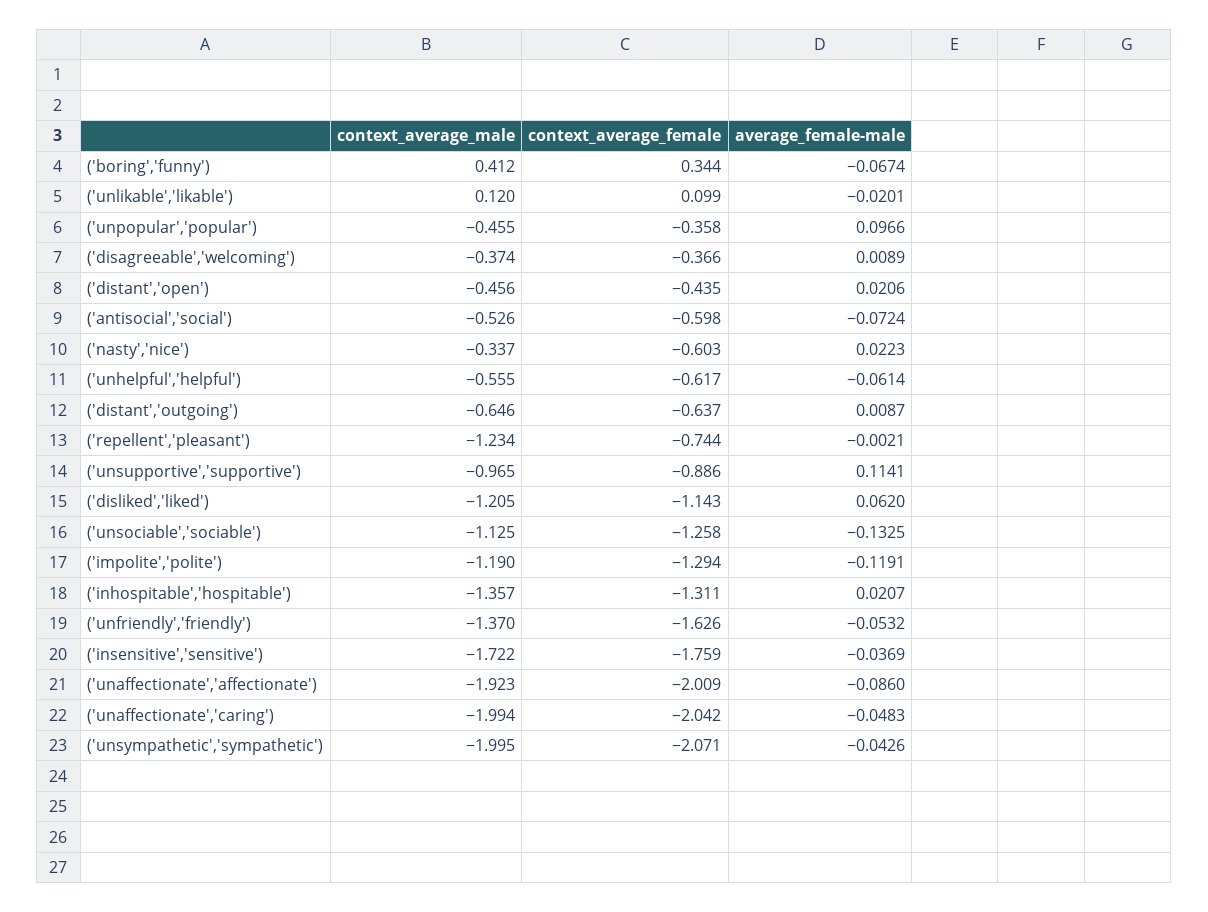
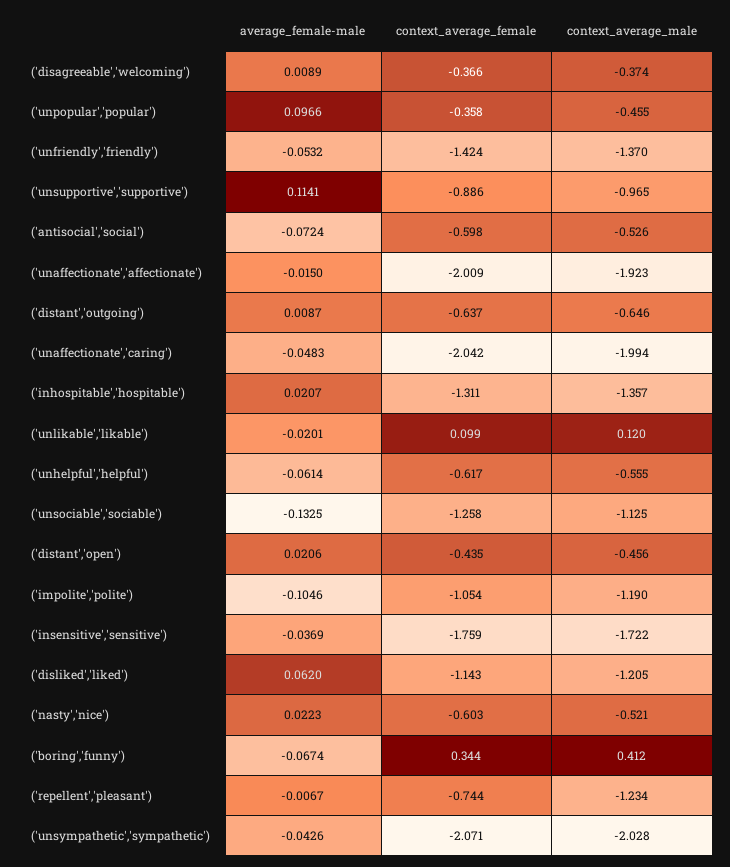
  {
    "context_average_male": {
      "('boring','funny')": 0.412,
      "('unlikable','likable')": 0.12,
      "('unpopular','popular')": -0.455,
      "('disagreeable','welcoming')": -0.374,
      "('distant','open')": -0.456,
      "('antisocial','social')": -0.526,
-     "('nasty','nice')": -0.337,
+     "('nasty','nice')": -0.521,
      "('unhelpful','helpful')": -0.555,
      "('distant','outgoing')": -0.646,
      "('repellent','pleasant')": -1.234,
      "('unsupportive','supportive')": -0.965,
      "('disliked','liked')": -1.205,
      "('unsociable','sociable')": -1.125,
      "('impolite','polite')": -1.19,
      "('inhospitable','hospitable')": -1.357,
      "('unfriendly','friendly')": -1.37,
      "('insensitive','sensitive')": -1.722,
      "('unaffectionate','affectionate')": -1.923,
      "('unaffectionate','caring')": -1.994,
-     "('unsympathetic','sympathetic')": -1.995
+     "('unsympathetic','sympathetic')": -2.028
    },
    "context_average_female": {
      "('boring','funny')": 0.344,
      "('unlikable','likable')": 0.099,
      "('unpopular','popular')": -0.358,
      "('disagreeable','welcoming')": -0.366,
      "('distant','open')": -0.435,
      "('antisocial','social')": -0.598,
      "('nasty','nice')": -0.603,
      "('unhelpful','helpful')": -0.617,
      "('distant','outgoing')": -0.637,
      "('repellent','pleasant')": -0.744,
      "('unsupportive','supportive')": -0.886,
      "('disliked','liked')": -1.143,
      "('unsociable','sociable')": -1.258,
-     "('impolite','polite')": -1.294,
+     "('impolite','polite')": -1.054,
      "('inhospitable','hospitable')": -1.311,
-     "('unfriendly','friendly')": -1.626,
+     "('unfriendly','friendly')": -1.424,
      "('insensitive','sensitive')": -1.759,
      "('unaffectionate','affectionate')": -2.009,
      "('unaffectionate','caring')": -2.042,
      "('unsympathetic','sympathetic')": -2.071
    },
    "average_female-male": {
      "('boring','funny')": -0.0674,
      "('unlikable','likable')": -0.0201,
      "('unpopular','popular')": 0.0966,
      "('disagreeable','welcoming')": 0.0089,
      "('distant','open')": 0.0206,
      "('antisocial','social')": -0.0724,
      "('nasty','nice')": 0.0223,
      "('unhelpful','helpful')": -0.0614,
      "('distant','outgoing')": 0.0087,
-     "('repellent','pleasant')": -0.0021,
+     "('repellent','pleasant')": -0.0067,
      "('unsupportive','supportive')": 0.1141,
      "('disliked','liked')": 0.062,
      "('unsociable','sociable')": -0.1325,
-     "('impolite','polite')": -0.1191,
+     "('impolite','polite')": -0.1046,
      "('inhospitable','hospitable')": 0.0207,
      "('unfriendly','friendly')": -0.0532,
      "('insensitive','sensitive')": -0.0369,
-     "('unaffectionate','affectionate')": -0.086,
+     "('unaffectionate','affectionate')": -0.015,
      "('unaffectionate','caring')": -0.0483,
      "('unsympathetic','sympathetic')": -0.0426
    }
  }

